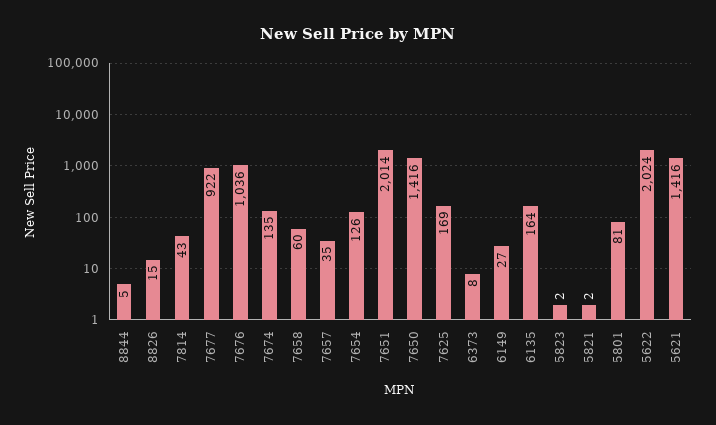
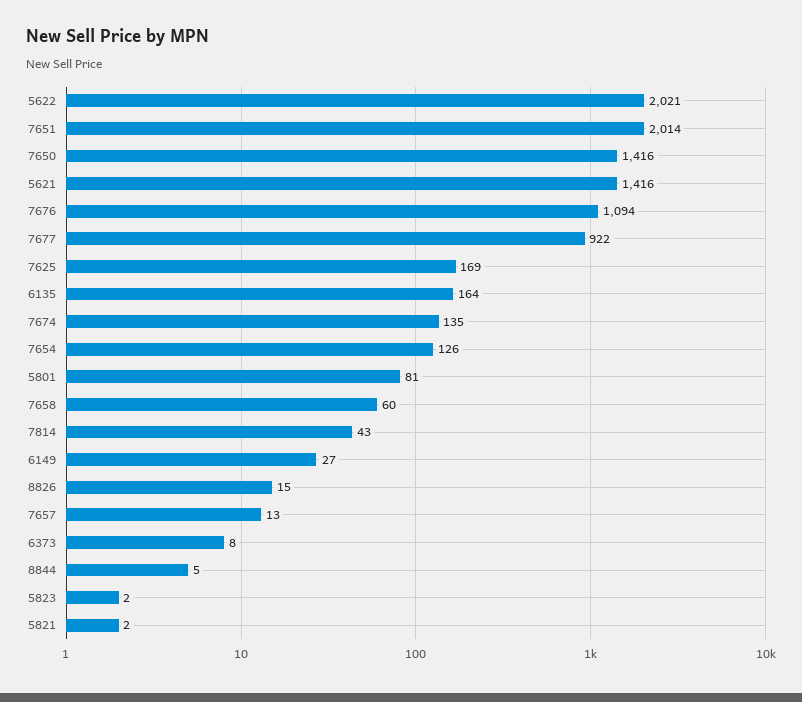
  {
    "8844": 5,
    "8826": 15,
    "7814": 43,
    "7677": 922,
-   "7676": 1036,
+   "7676": 1094,
    "7674": 135,
    "7658": 60,
-   "7657": 35,
+   "7657": 13,
    "7654": 126,
    "7651": 2014,
    "7650": 1416,
    "7625": 169,
    "6373": 8,
    "6149": 27,
    "6135": 164,
    "5823": 2,
    "5821": 2,
    "5801": 81,
-   "5622": 2024,
+   "5622": 2021,
    "5621": 1416
  }

